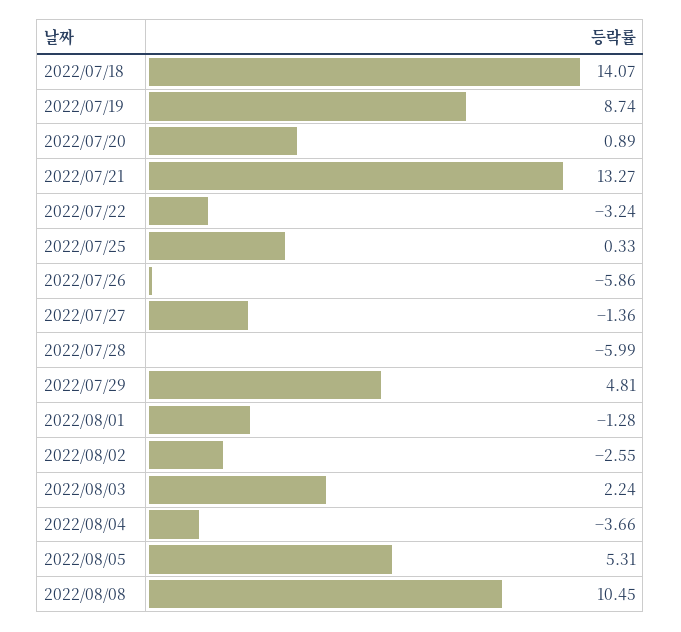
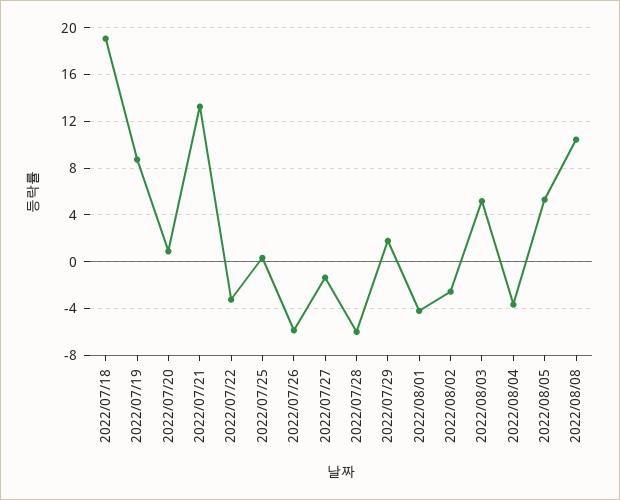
  {
-   "2022/07/18": 14.07,
+   "2022/07/18": 19,
    "2022/07/19": 8.74,
    "2022/07/20": 0.89,
    "2022/07/21": 13.27,
    "2022/07/22": -3.24,
    "2022/07/25": 0.33,
    "2022/07/26": -5.86,
    "2022/07/27": -1.36,
    "2022/07/28": -5.99,
-   "2022/07/29": 4.81,
+   "2022/07/29": 2,
-   "2022/08/01": -1.28,
+   "2022/08/01": -4,
    "2022/08/02": -2.55,
-   "2022/08/03": 2.24,
+   "2022/08/03": 5,
    "2022/08/04": -3.66,
    "2022/08/05": 5.31,
    "2022/08/08": 10.45
  }

